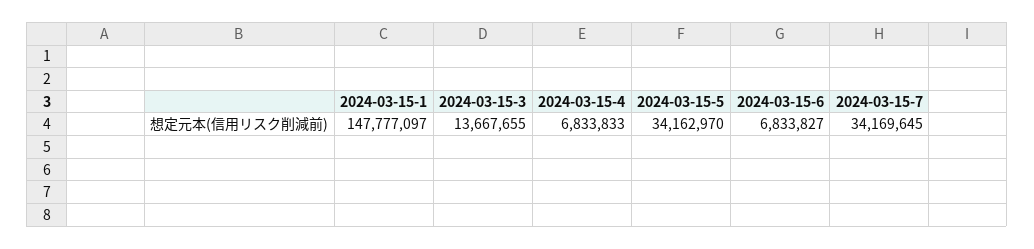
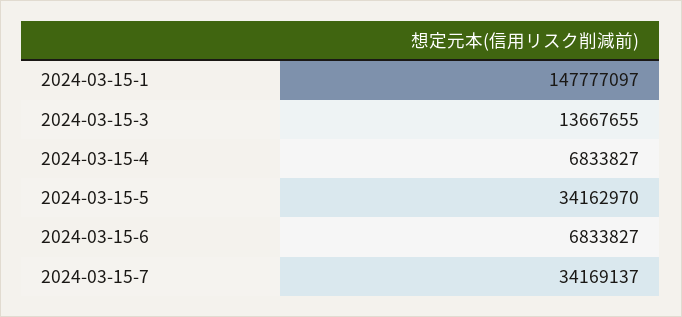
  {
    "2024-03-15-1": 147777097,
    "2024-03-15-3": 13667655,
-   "2024-03-15-4": 6833833,
+   "2024-03-15-4": 6833827,
    "2024-03-15-5": 34162970,
    "2024-03-15-6": 6833827,
-   "2024-03-15-7": 34169645
+   "2024-03-15-7": 34169137
  }

